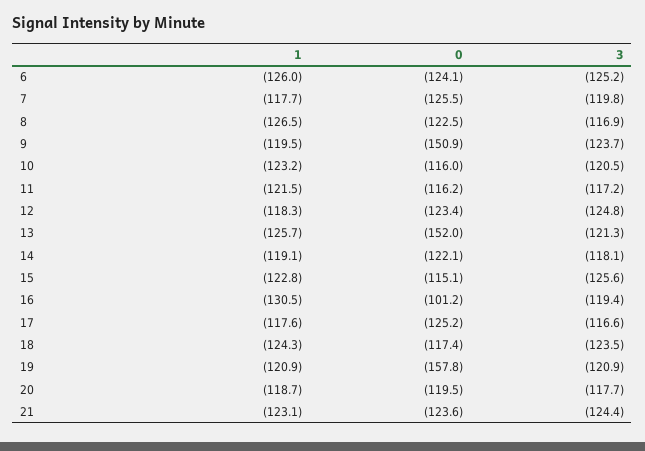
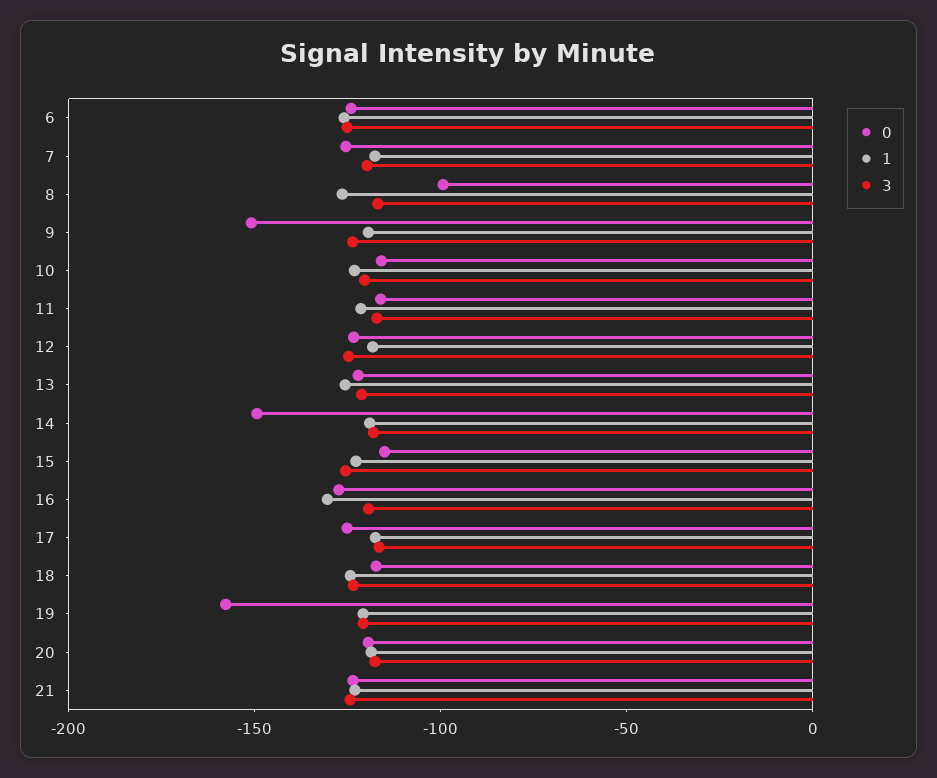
  {
    "1": {
      "6": -126,
      "7": -117.7,
      "8": -126.5,
      "9": -119.5,
      "10": -123.2,
      "11": -121.5,
      "12": -118.3,
      "13": -125.7,
      "14": -119.1,
      "15": -122.8,
      "16": -130.5,
      "17": -117.6,
      "18": -124.3,
      "19": -120.9,
      "20": -118.7,
      "21": -123.1
    },
    "0": {
      "6": -124.1,
      "7": -125.5,
-     "8": -122.5,
+     "8": -100,
      "9": -150.9,
      "10": -116,
      "11": -116.2,
      "12": -123.4,
-     "13": -152,
+     "13": -120,
-     "14": -122.1,
+     "14": -150,
      "15": -115.1,
-     "16": -101.2,
+     "16": -130,
      "17": -125.2,
      "18": -117.4,
      "19": -157.8,
      "20": -119.5,
      "21": -123.6
    },
    "3": {
      "6": -125.2,
      "7": -119.8,
      "8": -116.9,
      "9": -123.7,
      "10": -120.5,
      "11": -117.2,
      "12": -124.8,
      "13": -121.3,
      "14": -118.1,
      "15": -125.6,
      "16": -119.4,
      "17": -116.6,
      "18": -123.5,
      "19": -120.9,
      "20": -117.7,
      "21": -124.4
    }
  }

